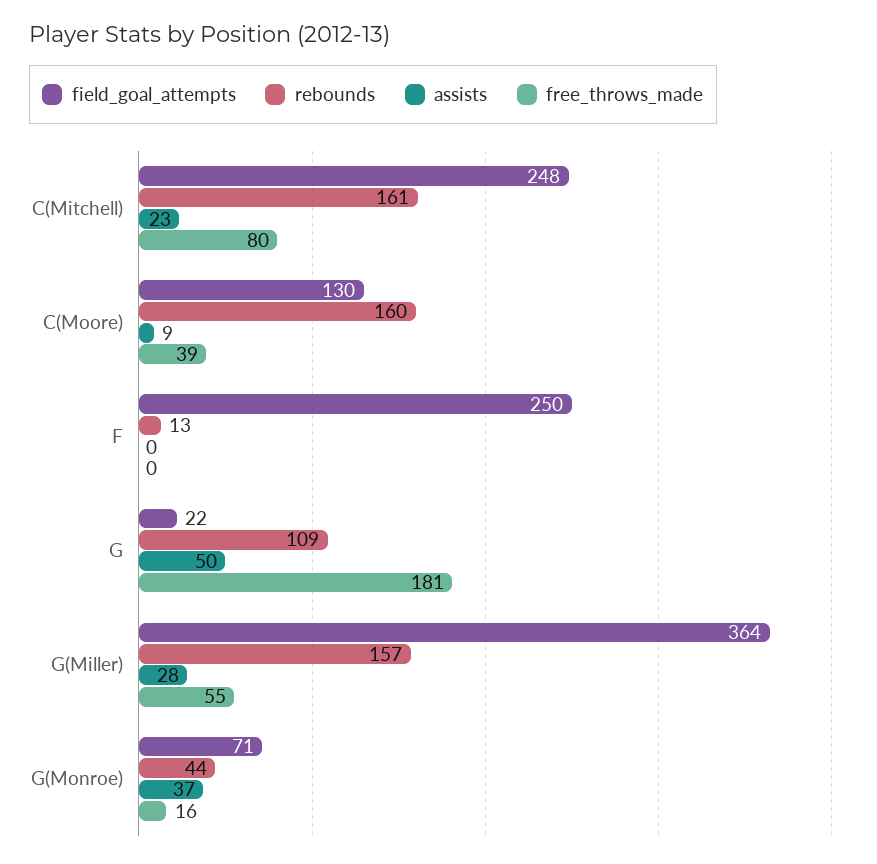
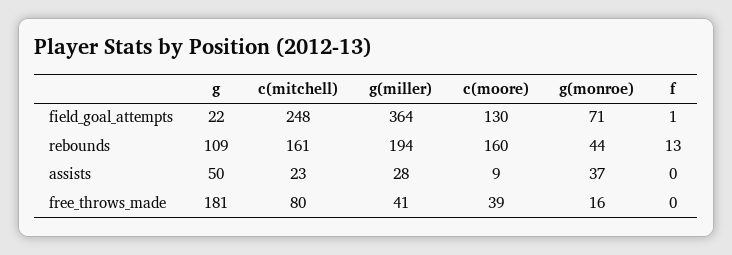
  {
    "field_goal_attempts": {
      "C(Mitchell)": 248,
      "C(Moore)": 130,
-     "F": 250,
+     "F": 1,
      "G": 22,
      "G(Miller)": 364,
      "G(Monroe)": 71
    },
    "rebounds": {
      "C(Mitchell)": 161,
      "C(Moore)": 160,
      "F": 13,
      "G": 109,
-     "G(Miller)": 157,
+     "G(Miller)": 194,
      "G(Monroe)": 44
    },
    "assists": {
      "C(Mitchell)": 23,
      "C(Moore)": 9,
      "F": 0,
      "G": 50,
      "G(Miller)": 28,
      "G(Monroe)": 37
    },
    "free_throws_made": {
      "C(Mitchell)": 80,
      "C(Moore)": 39,
      "F": 0,
      "G": 181,
-     "G(Miller)": 55,
+     "G(Miller)": 41,
      "G(Monroe)": 16
    }
  }

